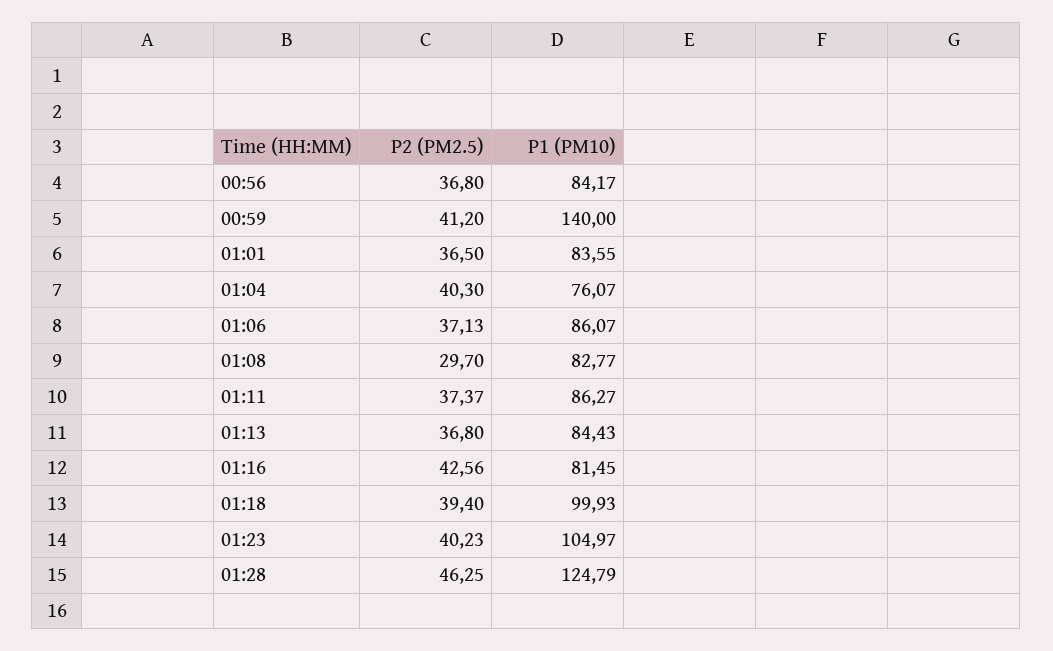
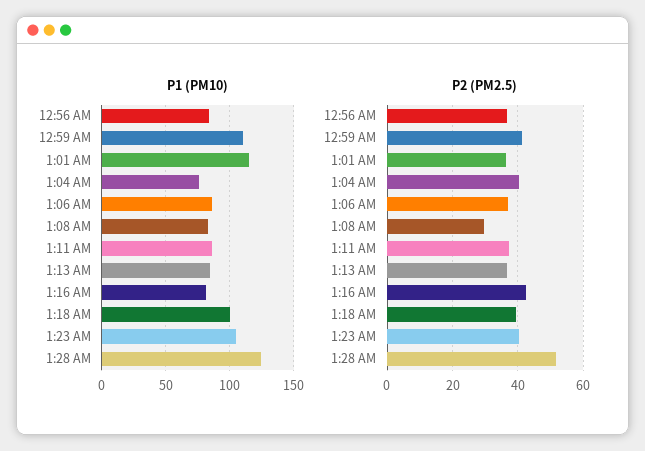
  {
    "P2 (PM2.5)": {
      "00:56": 36.8,
      "00:59": 41.2,
      "01:01": 36.5,
      "01:04": 40.3,
      "01:06": 37.13,
      "01:08": 29.7,
      "01:11": 37.37,
      "01:13": 36.8,
      "01:16": 42.56,
      "01:18": 39.4,
      "01:23": 40.23,
-     "01:28": 46.25
+     "01:28": 52
    },
    "P1 (PM10)": {
      "00:56": 84.17,
-     "00:59": 140,
+     "00:59": 110,
-     "01:01": 83.55,
+     "01:01": 115,
      "01:04": 76.07,
      "01:06": 86.07,
      "01:08": 82.77,
      "01:11": 86.27,
      "01:13": 84.43,
      "01:16": 81.45,
      "01:18": 99.93,
      "01:23": 104.97,
      "01:28": 124.79
    }
  }

